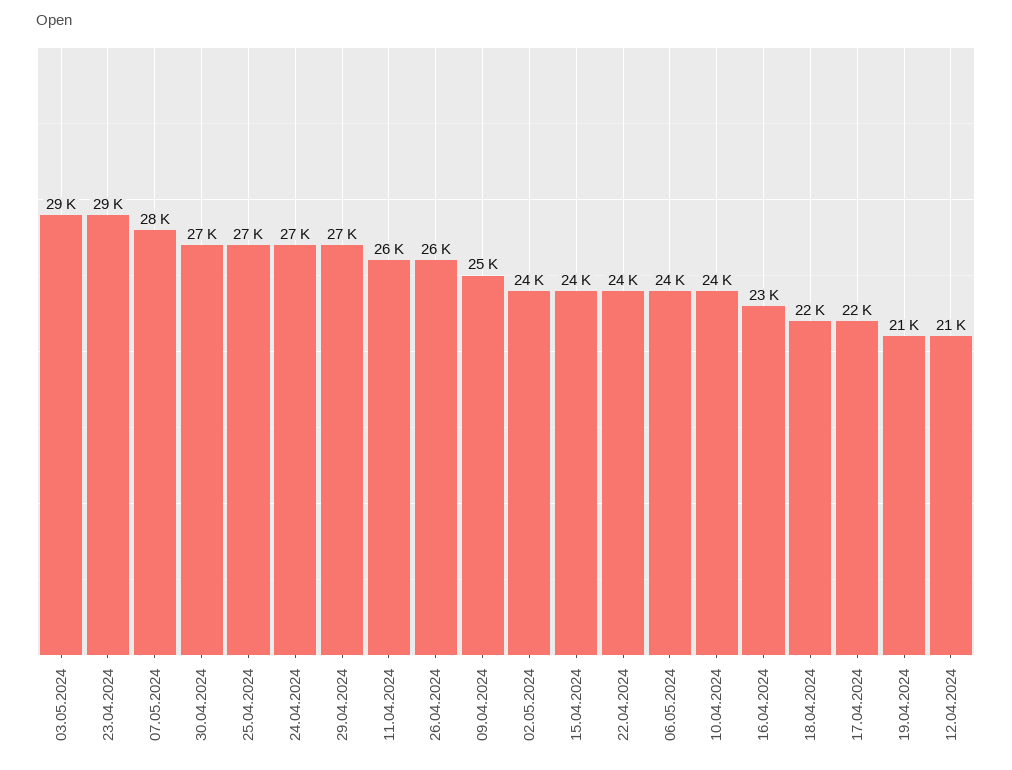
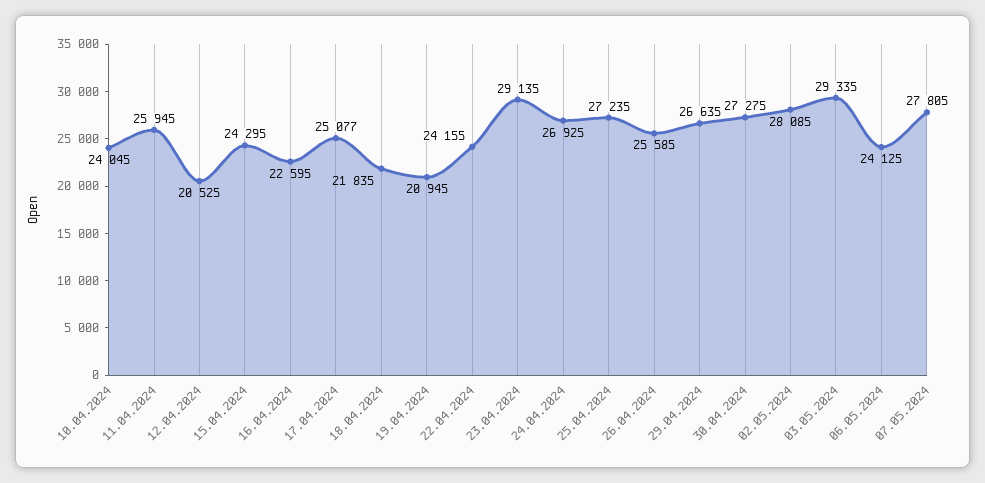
  {
    "03.05.2024": 29335,
    "23.04.2024": 29135,
    "07.05.2024": 27805,
    "30.04.2024": 27275,
    "25.04.2024": 27235,
    "24.04.2024": 26925,
    "29.04.2024": 26635,
    "11.04.2024": 25945,
    "26.04.2024": 25585,
-   "09.04.2024": 25000,
-   "02.05.2024": 24000,
+   "02.05.2024": 28085,
    "15.04.2024": 24295,
    "22.04.2024": 24155,
    "06.05.2024": 24125,
    "10.04.2024": 24045,
    "16.04.2024": 22595,
    "18.04.2024": 21835,
-   "17.04.2024": 22000,
+   "17.04.2024": 25077,
    "19.04.2024": 20945,
    "12.04.2024": 20525
  }

